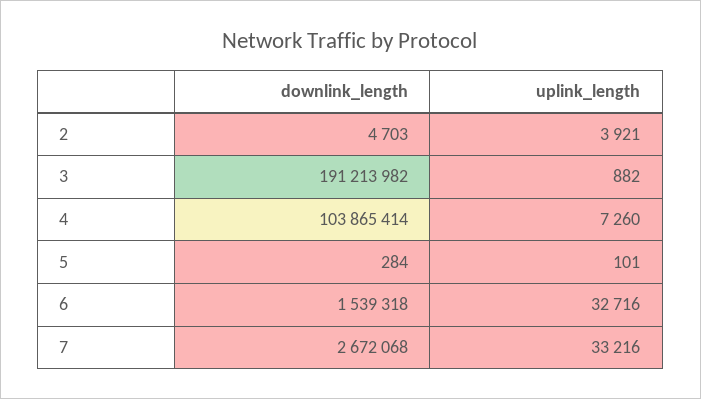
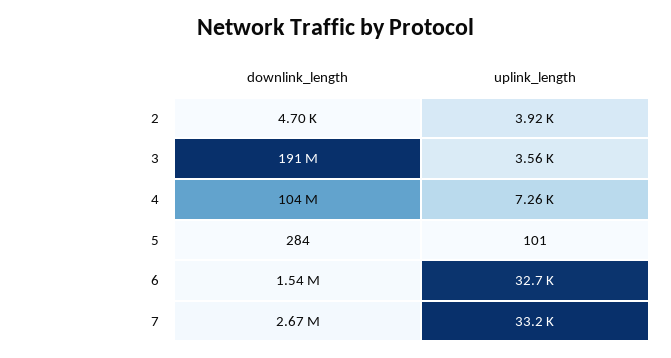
  {
    "downlink_length": {
      "2": 4703,
      "3": 191213982,
      "4": 103865414,
      "5": 284,
      "6": 1539318,
      "7": 2672068
    },
    "uplink_length": {
      "2": 3921,
-     "3": 882,
+     "3": 3560,
      "4": 7260,
      "5": 101,
      "6": 32716,
      "7": 33216
    }
  }

